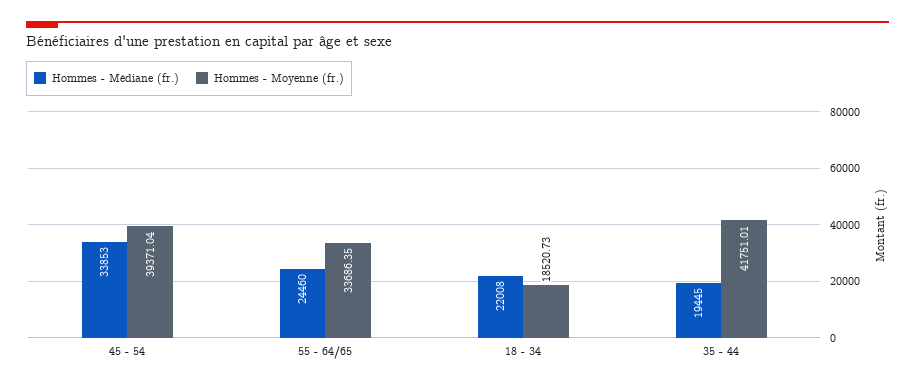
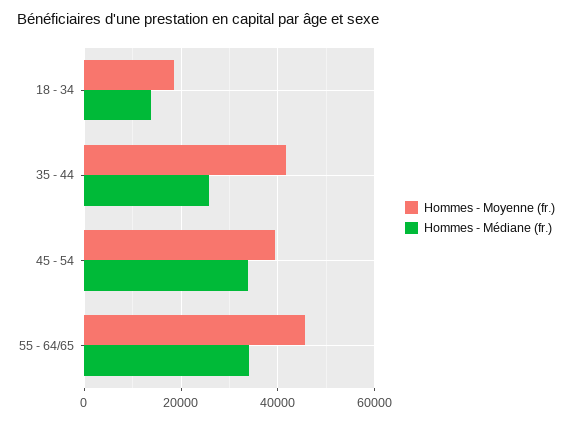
  {
    "Hommes - Médiane (fr.)": {
      "45 - 54": 33853,
-     "55 - 64/65": 24460,
+     "55 - 64/65": 34000,
-     "18 - 34": 22008,
+     "18 - 34": 14000,
-     "35 - 44": 19445
+     "35 - 44": 26000
    },
    "Hommes - Moyenne (fr.)": {
      "45 - 54": 39371.04,
-     "55 - 64/65": 33686.35,
+     "55 - 64/65": 46000,
      "18 - 34": 18520.73,
      "35 - 44": 41751.01
    }
  }

